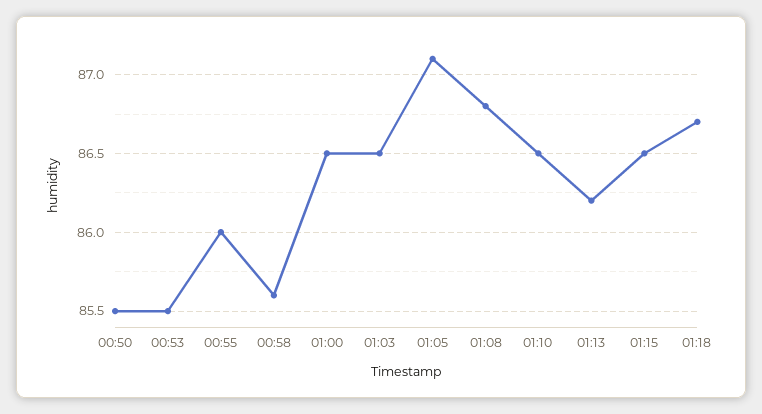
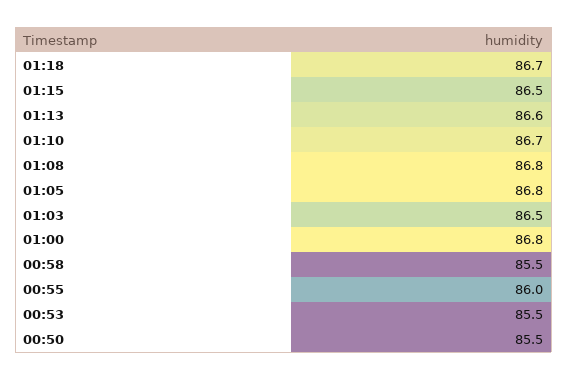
  {
    "00:50": 85.5,
    "00:53": 85.5,
    "00:55": 86,
-   "00:58": 85.6,
+   "00:58": 85.5,
-   "01:00": 86.5,
+   "01:00": 86.8,
    "01:03": 86.5,
-   "01:05": 87.1,
+   "01:05": 86.8,
    "01:08": 86.8,
-   "01:10": 86.5,
+   "01:10": 86.7,
-   "01:13": 86.2,
+   "01:13": 86.6,
    "01:15": 86.5,
    "01:18": 86.7
  }

